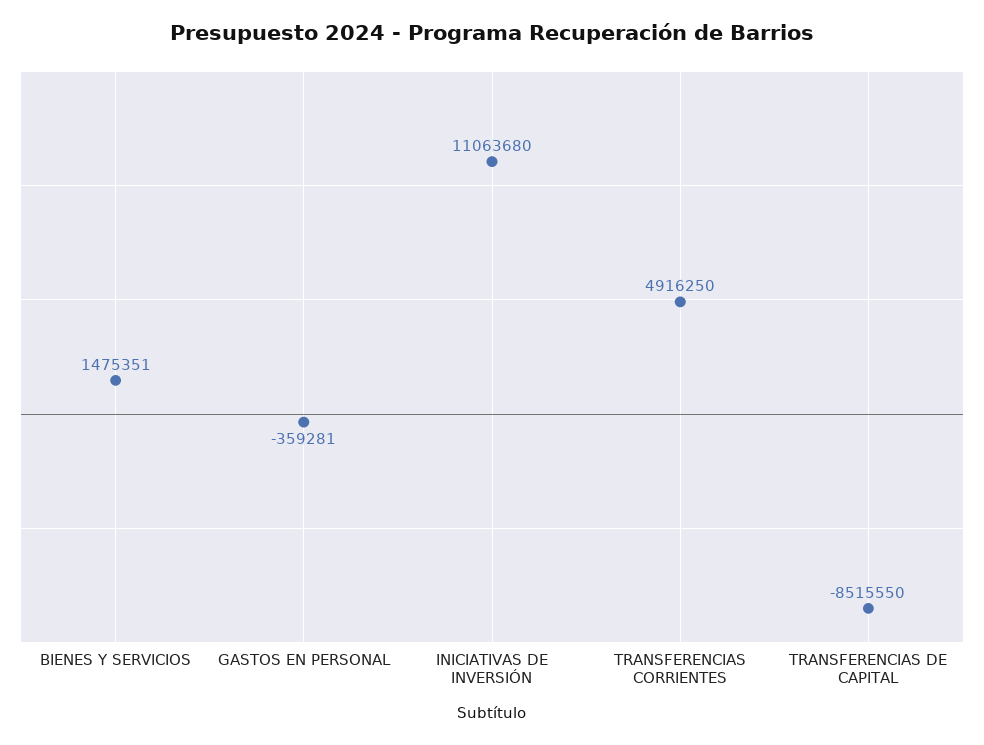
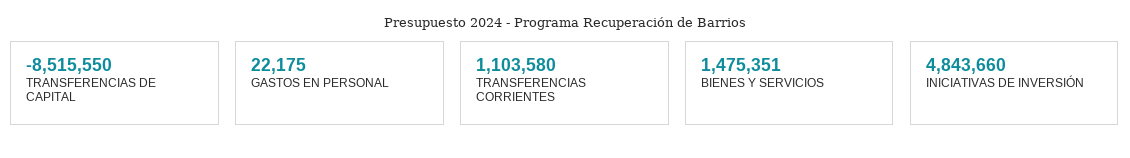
  {
    "BIENES Y SERVICIOS": 1475351,
-   "GASTOS EN PERSONAL": -359281,
+   "GASTOS EN PERSONAL": 22175,
-   "INICIATIVAS DE INVERSIÓN": 11063680,
+   "INICIATIVAS DE INVERSIÓN": 4843660,
-   "TRANSFERENCIAS CORRIENTES": 4916250,
+   "TRANSFERENCIAS CORRIENTES": 1103580,
    "TRANSFERENCIAS DE CAPITAL": -8515550
  }

